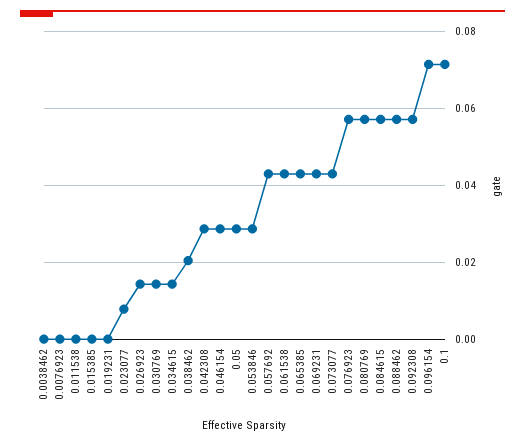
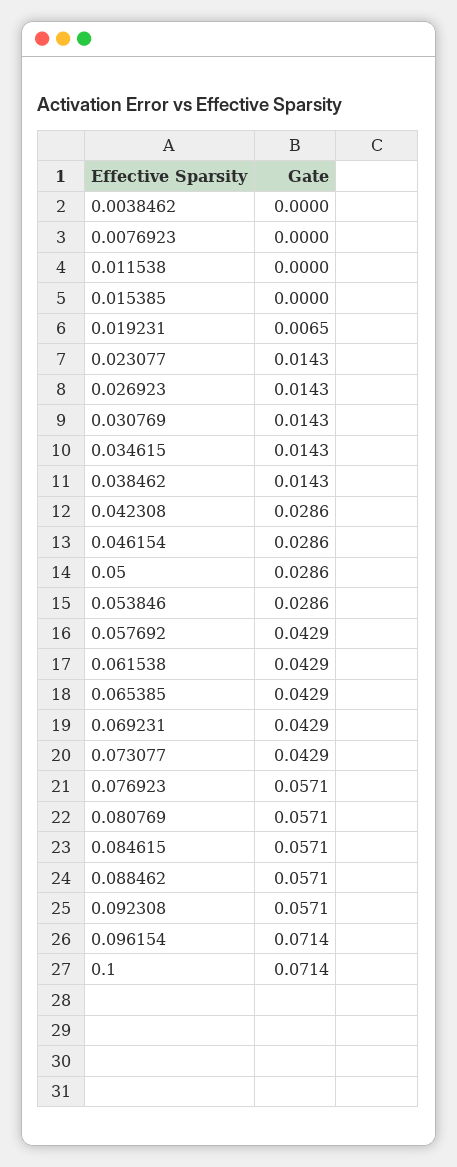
  {
    "0.0038462": 0,
    "0.0076923": 0,
    "0.011538": 0,
    "0.015385": 0,
-   "0.019231": 0,
+   "0.019231": 0.0065,
-   "0.023077": 0.008,
+   "0.023077": 0.0143,
    "0.026923": 0.0143,
    "0.030769": 0.0143,
    "0.034615": 0.0143,
-   "0.038462": 0.02,
+   "0.038462": 0.0143,
    "0.042308": 0.0286,
    "0.046154": 0.0286,
    "0.05": 0.0286,
    "0.053846": 0.0286,
    "0.057692": 0.0429,
    "0.061538": 0.0429,
    "0.065385": 0.0429,
    "0.069231": 0.0429,
    "0.073077": 0.0429,
    "0.076923": 0.0571,
    "0.080769": 0.0571,
    "0.084615": 0.0571,
    "0.088462": 0.0571,
    "0.092308": 0.0571,
    "0.096154": 0.0714,
    "0.1": 0.0714
  }

